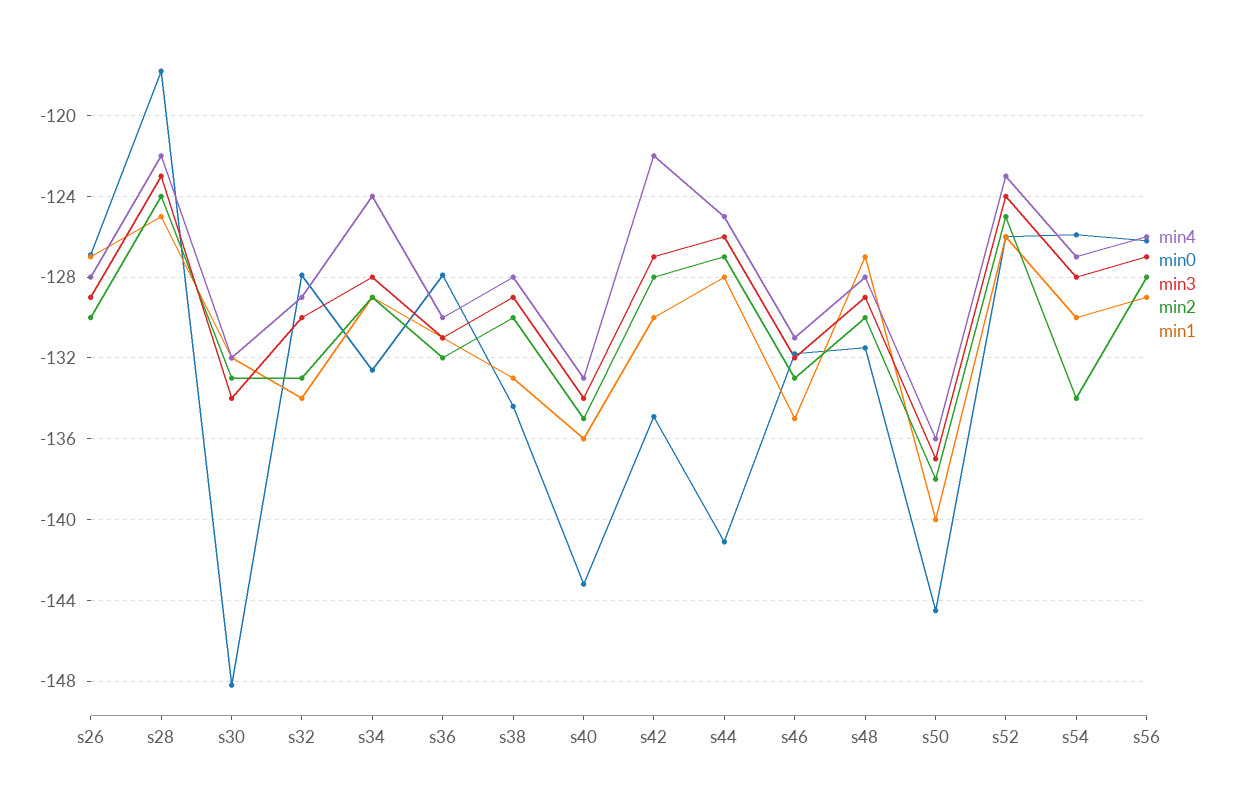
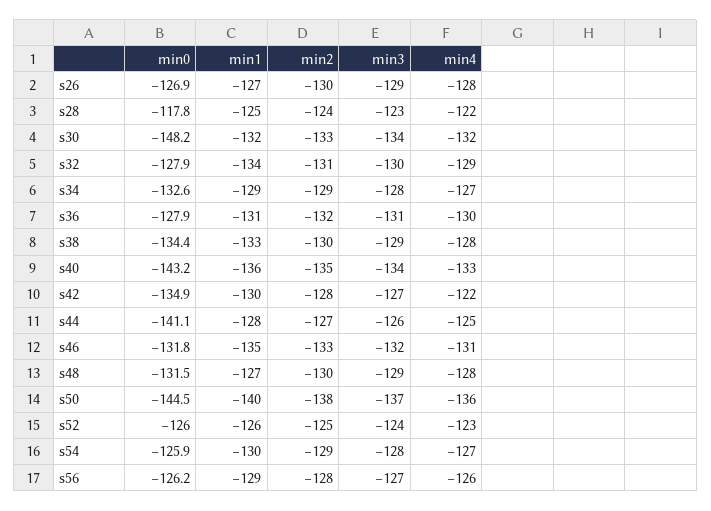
  {
    "min4": {
      "s26": -128,
      "s28": -122,
      "s30": -132,
      "s32": -129,
-     "s34": -124,
+     "s34": -127,
      "s36": -130,
      "s38": -128,
      "s40": -133,
      "s42": -122,
      "s44": -125,
      "s46": -131,
      "s48": -128,
      "s50": -136,
      "s52": -123,
      "s54": -127,
      "s56": -126
    },
    "min0": {
      "s26": -126.9,
      "s28": -117.8,
      "s30": -148.2,
      "s32": -127.9,
      "s34": -132.6,
      "s36": -127.9,
      "s38": -134.4,
      "s40": -143.2,
      "s42": -134.9,
      "s44": -141.1,
      "s46": -131.8,
      "s48": -131.5,
      "s50": -144.5,
      "s52": -126,
      "s54": -125.9,
      "s56": -126.2
    },
    "min3": {
      "s26": -129,
      "s28": -123,
      "s30": -134,
      "s32": -130,
      "s34": -128,
      "s36": -131,
      "s38": -129,
      "s40": -134,
      "s42": -127,
      "s44": -126,
      "s46": -132,
      "s48": -129,
      "s50": -137,
      "s52": -124,
      "s54": -128,
      "s56": -127
    },
    "min2": {
      "s26": -130,
      "s28": -124,
      "s30": -133,
-     "s32": -133,
+     "s32": -131,
      "s34": -129,
      "s36": -132,
      "s38": -130,
      "s40": -135,
      "s42": -128,
      "s44": -127,
      "s46": -133,
      "s48": -130,
      "s50": -138,
      "s52": -125,
-     "s54": -134,
+     "s54": -129,
      "s56": -128
    },
    "min1": {
      "s26": -127,
      "s28": -125,
      "s30": -132,
      "s32": -134,
      "s34": -129,
      "s36": -131,
      "s38": -133,
      "s40": -136,
      "s42": -130,
      "s44": -128,
      "s46": -135,
      "s48": -127,
      "s50": -140,
      "s52": -126,
      "s54": -130,
      "s56": -129
    }
  }

